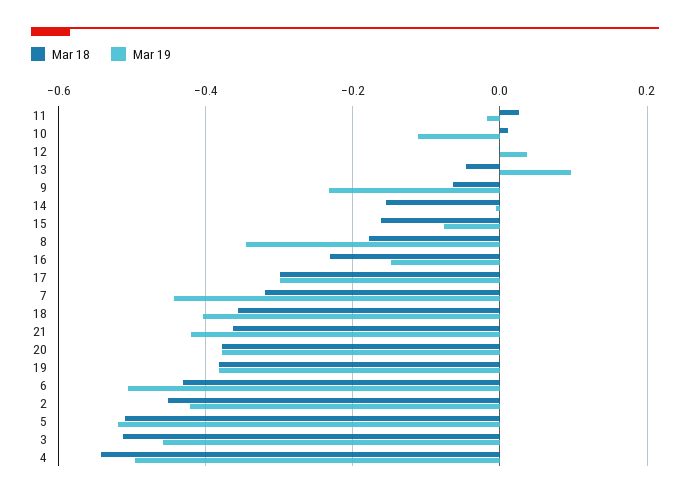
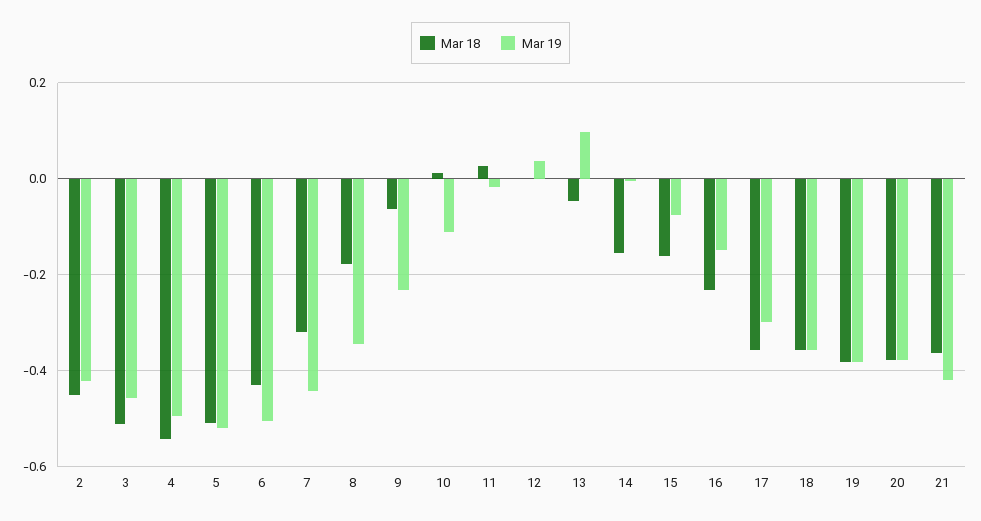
  {
    "Mar 18": {
      "11": 0.02,
      "10": 0.02,
      "12": 0,
      "13": -0.04,
      "9": -0.06,
      "14": -0.16,
      "15": -0.16,
      "8": -0.18,
      "16": -0.24,
-     "17": -0.3,
+     "17": -0.36,
      "7": -0.32,
      "18": -0.36,
      "21": -0.36,
      "20": -0.38,
      "19": -0.38,
      "6": -0.44,
      "2": -0.46,
      "5": -0.5,
      "3": -0.52,
      "4": -0.54
    },
    "Mar 19": {
      "11": -0.02,
      "10": -0.12,
      "12": 0.04,
      "13": 0.1,
      "9": -0.24,
      "14": 0,
      "15": -0.08,
      "8": -0.34,
      "16": -0.14,
      "17": -0.3,
      "7": -0.44,
-     "18": -0.4,
+     "18": -0.36,
      "21": -0.42,
      "20": -0.38,
      "19": -0.38,
      "6": -0.5,
      "2": -0.42,
      "5": -0.52,
      "3": -0.46,
      "4": -0.5
    }
  }

